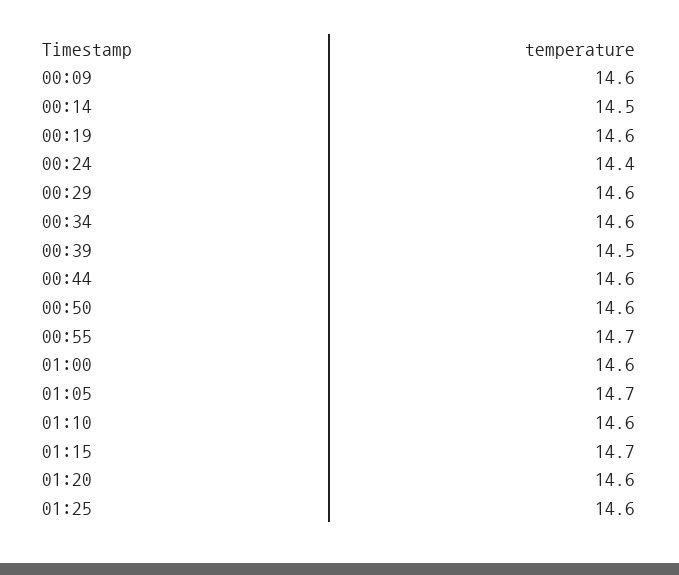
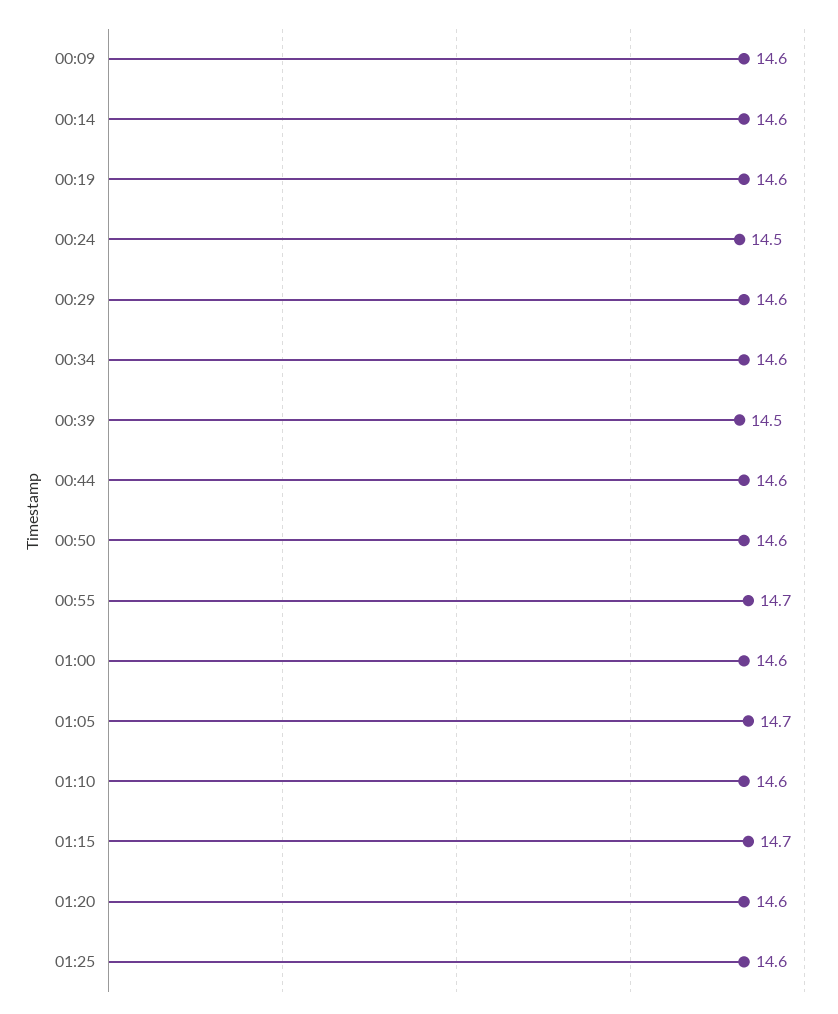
  {
    "00:09": 14.6,
-   "00:14": 14.5,
+   "00:14": 14.6,
    "00:19": 14.6,
-   "00:24": 14.4,
+   "00:24": 14.5,
    "00:29": 14.6,
    "00:34": 14.6,
    "00:39": 14.5,
    "00:44": 14.6,
    "00:50": 14.6,
    "00:55": 14.7,
    "01:00": 14.6,
    "01:05": 14.7,
    "01:10": 14.6,
    "01:15": 14.7,
    "01:20": 14.6,
    "01:25": 14.6
  }

